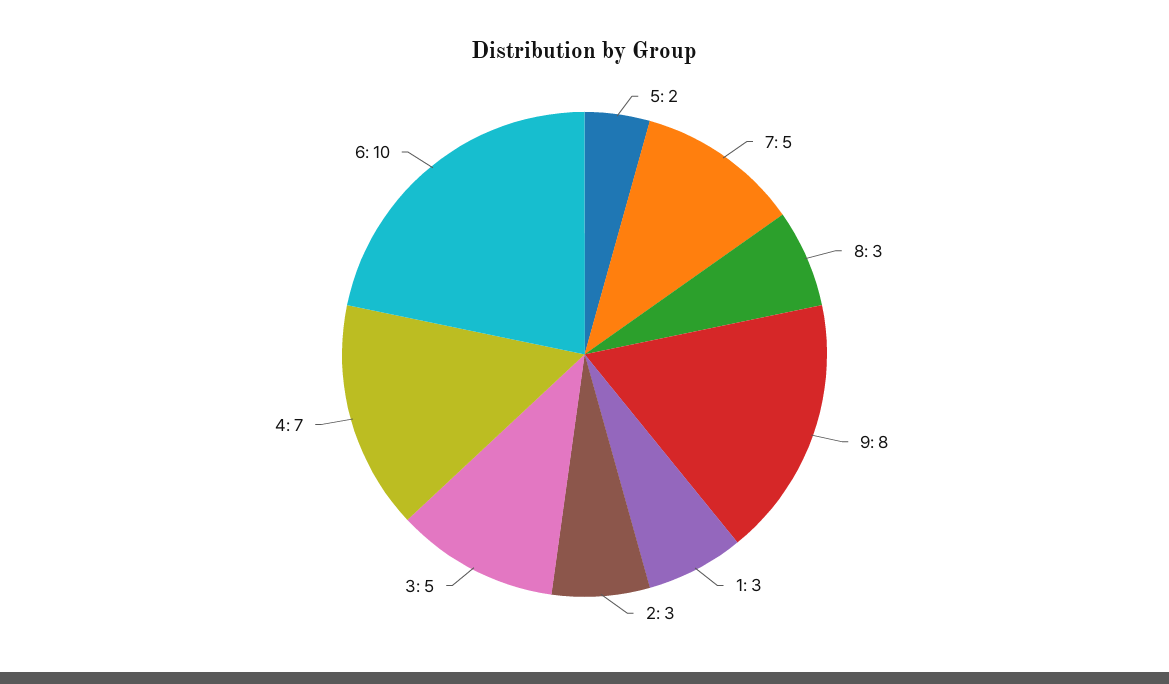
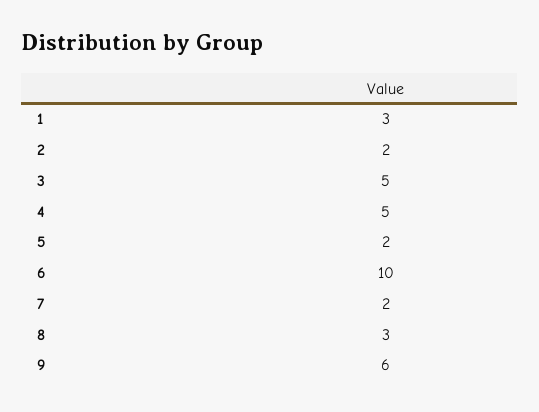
  {
    "5": 2,
-   "7": 5,
+   "7": 2,
    "8": 3,
-   "9": 8,
+   "9": 6,
    "1": 3,
-   "2": 3,
+   "2": 2,
    "3": 5,
-   "4": 7,
+   "4": 5,
    "6": 10
  }

